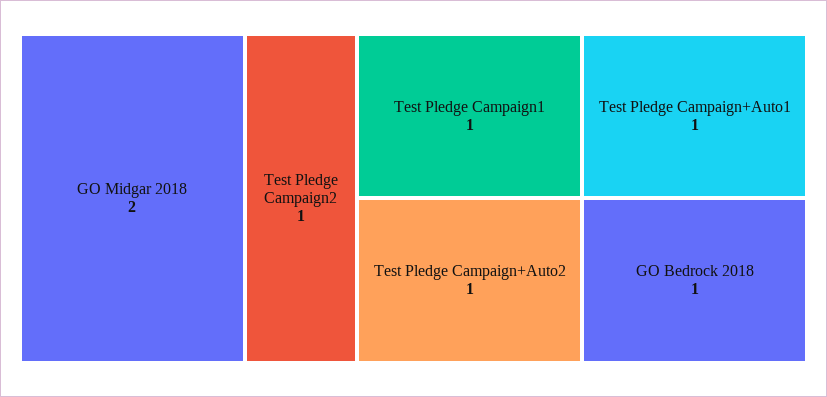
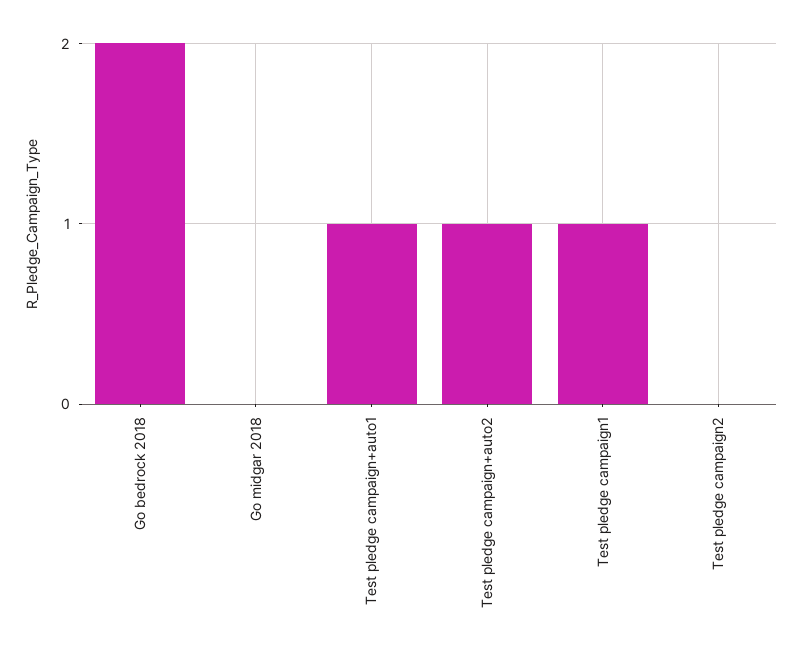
  {
-   "GO Midgar 2018": 2,
+   "GO Midgar 2018": 0,
-   "Test Pledge Campaign2": 1,
+   "Test Pledge Campaign2": 0,
    "Test Pledge Campaign1": 1,
    "Test Pledge Campaign+Auto2": 1,
    "Test Pledge Campaign+Auto1": 1,
-   "GO Bedrock 2018": 1
+   "GO Bedrock 2018": 2
  }

